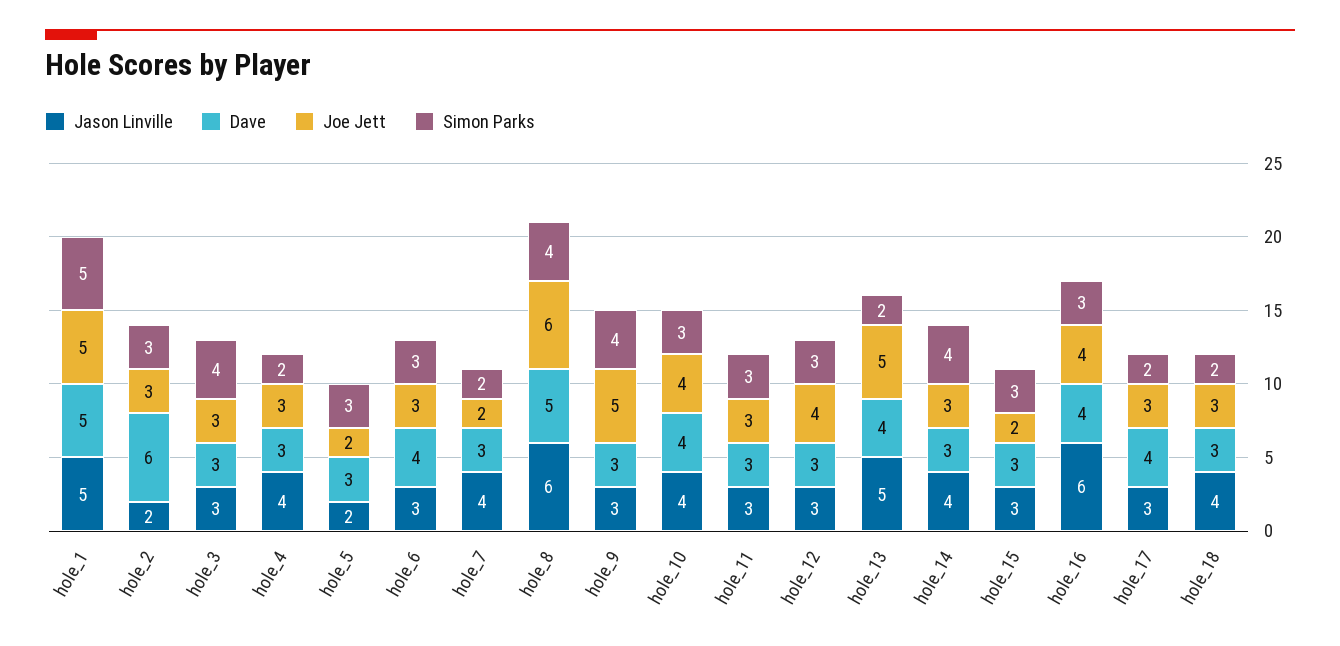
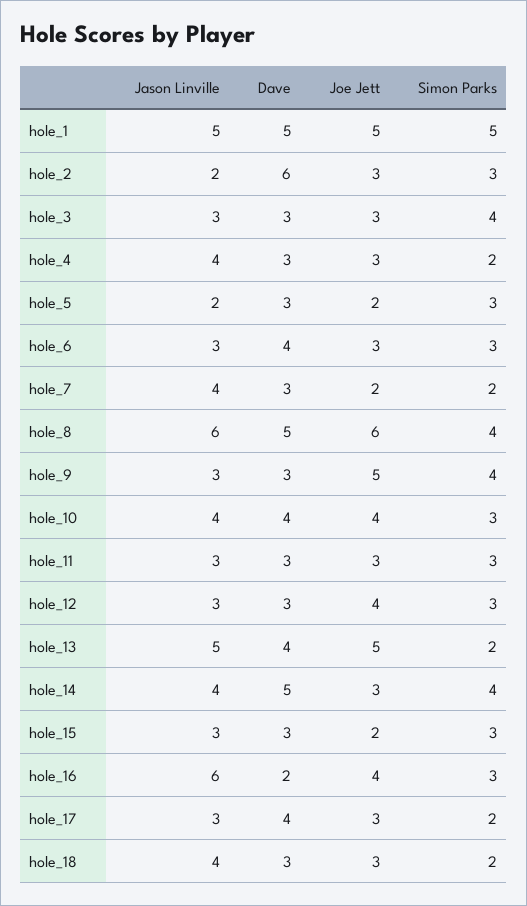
  {
    "Jason Linville": {
      "hole_1": 5,
      "hole_2": 2,
      "hole_3": 3,
      "hole_4": 4,
      "hole_5": 2,
      "hole_6": 3,
      "hole_7": 4,
      "hole_8": 6,
      "hole_9": 3,
      "hole_10": 4,
      "hole_11": 3,
      "hole_12": 3,
      "hole_13": 5,
      "hole_14": 4,
      "hole_15": 3,
      "hole_16": 6,
      "hole_17": 3,
      "hole_18": 4
    },
    "Dave": {
      "hole_1": 5,
      "hole_2": 6,
      "hole_3": 3,
      "hole_4": 3,
      "hole_5": 3,
      "hole_6": 4,
      "hole_7": 3,
      "hole_8": 5,
      "hole_9": 3,
      "hole_10": 4,
      "hole_11": 3,
      "hole_12": 3,
      "hole_13": 4,
-     "hole_14": 3,
+     "hole_14": 5,
      "hole_15": 3,
-     "hole_16": 4,
+     "hole_16": 2,
      "hole_17": 4,
      "hole_18": 3
    },
    "Joe Jett": {
      "hole_1": 5,
      "hole_2": 3,
      "hole_3": 3,
      "hole_4": 3,
      "hole_5": 2,
      "hole_6": 3,
      "hole_7": 2,
      "hole_8": 6,
      "hole_9": 5,
      "hole_10": 4,
      "hole_11": 3,
      "hole_12": 4,
      "hole_13": 5,
      "hole_14": 3,
      "hole_15": 2,
      "hole_16": 4,
      "hole_17": 3,
      "hole_18": 3
    },
    "Simon Parks": {
      "hole_1": 5,
      "hole_2": 3,
      "hole_3": 4,
      "hole_4": 2,
      "hole_5": 3,
      "hole_6": 3,
      "hole_7": 2,
      "hole_8": 4,
      "hole_9": 4,
      "hole_10": 3,
      "hole_11": 3,
      "hole_12": 3,
      "hole_13": 2,
      "hole_14": 4,
      "hole_15": 3,
      "hole_16": 3,
      "hole_17": 2,
      "hole_18": 2
    }
  }

